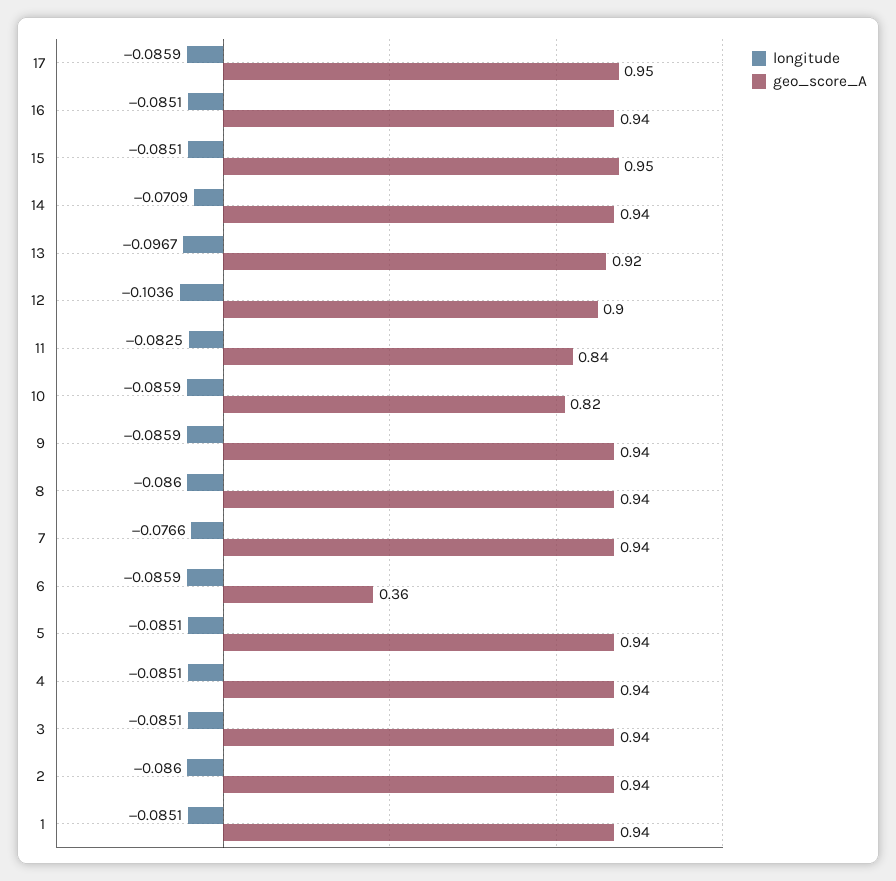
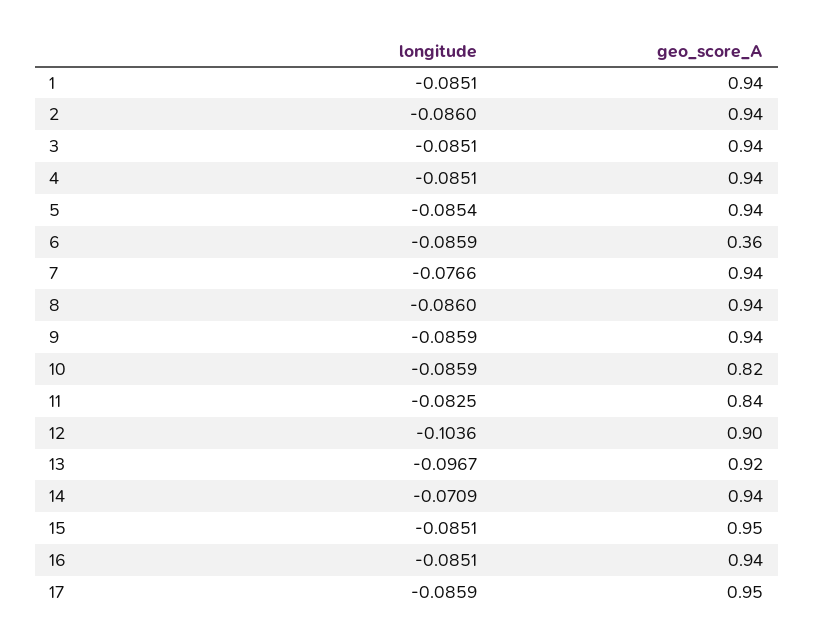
  {
    "longitude": {
      "17": -0.0859,
      "16": -0.0851,
      "15": -0.0851,
      "14": -0.0709,
      "13": -0.0967,
      "12": -0.1036,
      "11": -0.0825,
      "10": -0.0859,
      "9": -0.0859,
      "8": -0.086,
      "7": -0.0766,
      "6": -0.0859,
-     "5": -0.0851,
+     "5": -0.0854,
      "4": -0.0851,
      "3": -0.0851,
      "2": -0.086,
      "1": -0.0851
    },
    "geo_score_A": {
      "17": 0.95,
      "16": 0.94,
      "15": 0.95,
      "14": 0.94,
      "13": 0.92,
      "12": 0.9,
      "11": 0.84,
      "10": 0.82,
      "9": 0.94,
      "8": 0.94,
      "7": 0.94,
      "6": 0.36,
      "5": 0.94,
      "4": 0.94,
      "3": 0.94,
      "2": 0.94,
      "1": 0.94
    }
  }

